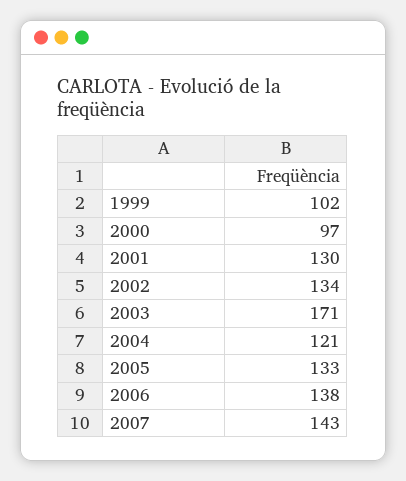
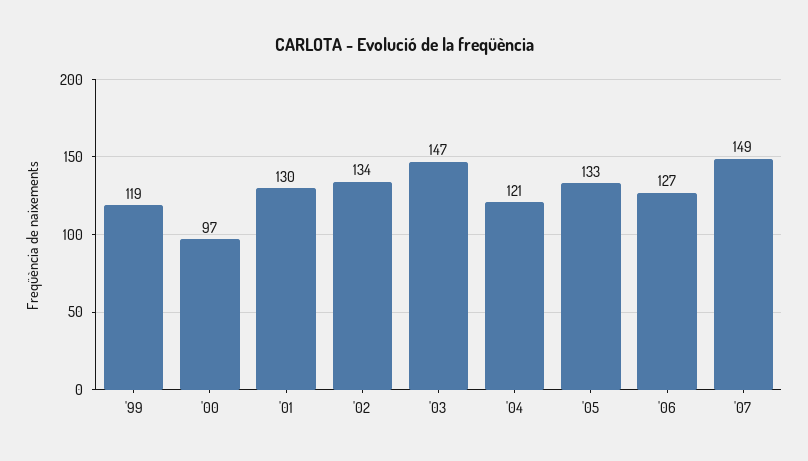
  {
-   "1999": 102,
+   "1999": 119,
    "2000": 97,
    "2001": 130,
    "2002": 134,
-   "2003": 171,
+   "2003": 147,
    "2004": 121,
    "2005": 133,
-   "2006": 138,
+   "2006": 127,
-   "2007": 143
+   "2007": 149
  }

